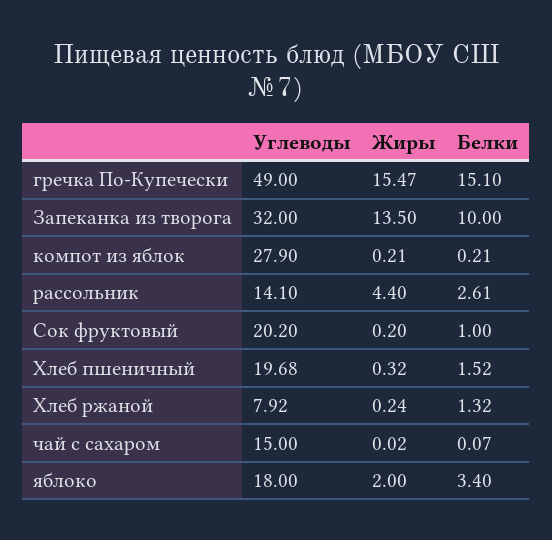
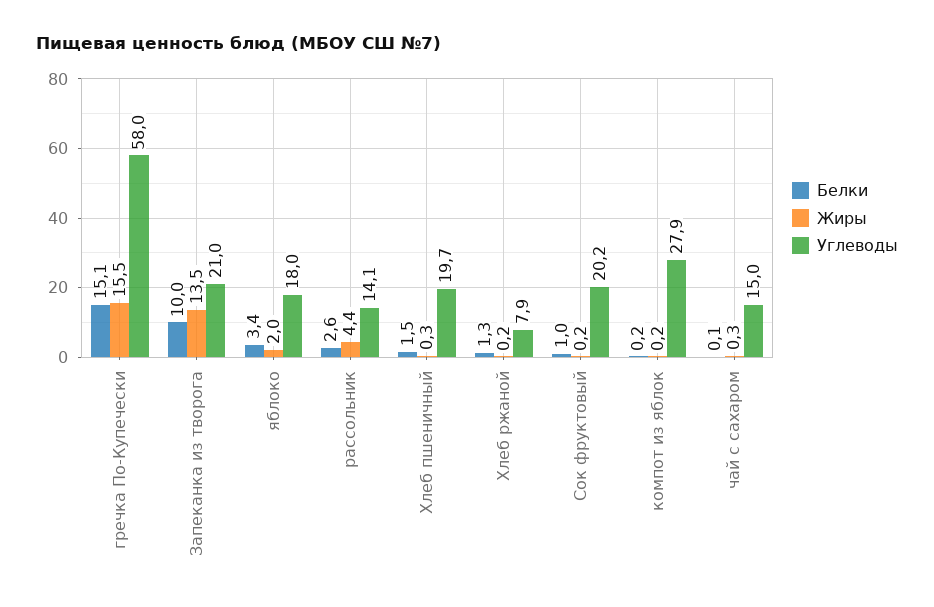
  {
    "Углеводы": {
-     "гречка По-Купечески": 49,
+     "гречка По-Купечески": 58,
-     "Запеканка из творога": 32,
+     "Запеканка из творога": 21,
      "компот из яблок": 27.9,
      "рассольник": 14.1,
      "Сок фруктовый": 20.2,
      "Хлеб пшеничный": 19.68,
      "Хлеб ржаной": 7.92,
      "чай с сахаром": 15,
      "яблоко": 18
    },
    "Жиры": {
      "гречка По-Купечески": 15.47,
      "Запеканка из творога": 13.5,
      "компот из яблок": 0.21,
      "рассольник": 4.4,
      "Сок фруктовый": 0.2,
      "Хлеб пшеничный": 0.32,
      "Хлеб ржаной": 0.24,
-     "чай с сахаром": 0.02,
+     "чай с сахаром": 0.3,
      "яблоко": 2
    },
    "Белки": {
      "гречка По-Купечески": 15.1,
      "Запеканка из творога": 10,
      "компот из яблок": 0.21,
      "рассольник": 2.61,
      "Сок фруктовый": 1,
      "Хлеб пшеничный": 1.52,
      "Хлеб ржаной": 1.32,
      "чай с сахаром": 0.07,
      "яблоко": 3.4
    }
  }

